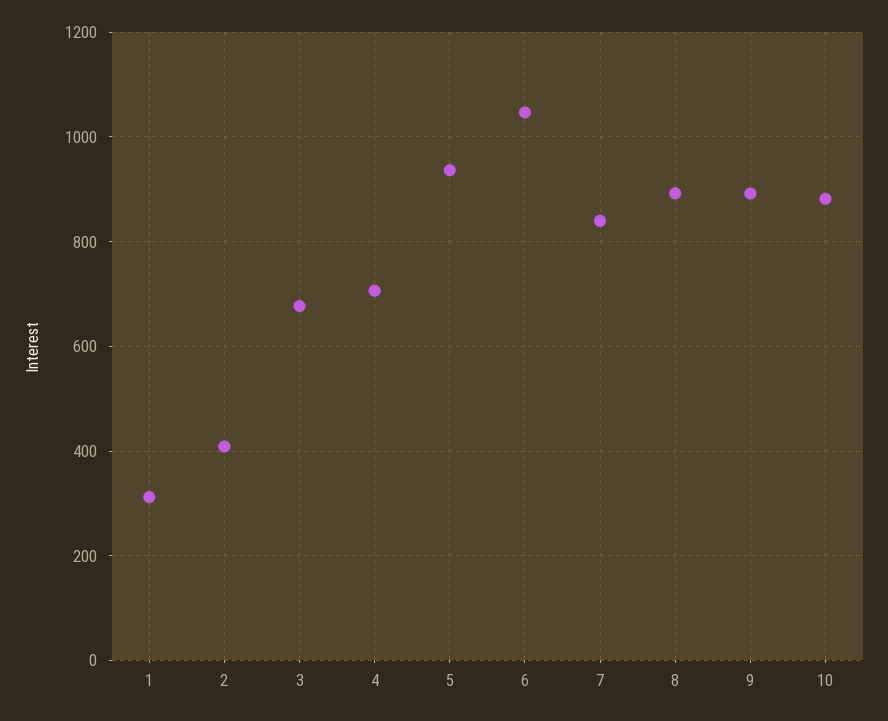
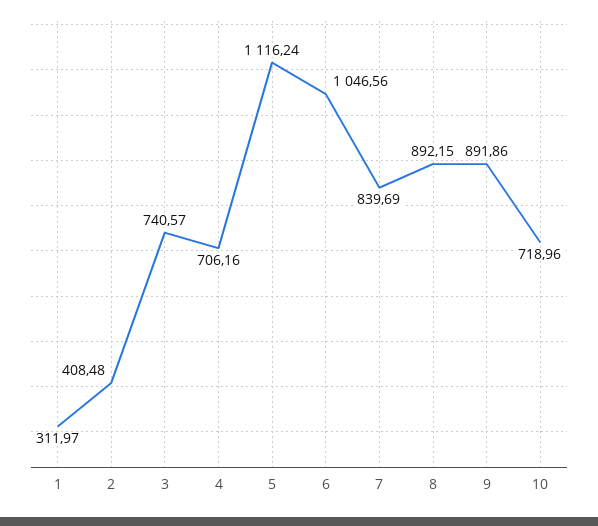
  {
    "1": 311.97,
    "2": 408.48,
-   "3": 680,
+   "3": 740.57,
    "4": 706.16,
-   "5": 940,
+   "5": 1116.24,
    "6": 1046.56,
    "7": 839.69,
    "8": 892.15,
    "9": 891.86,
-   "10": 880
+   "10": 718.96
  }

